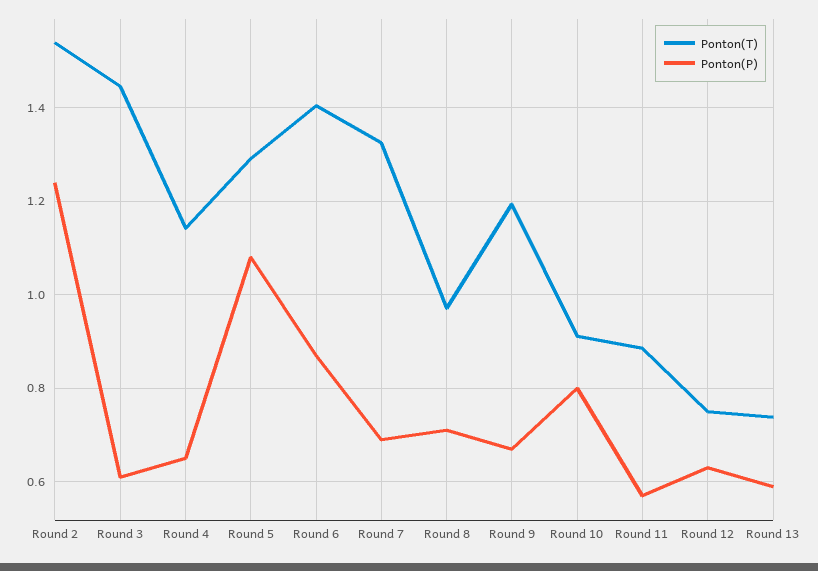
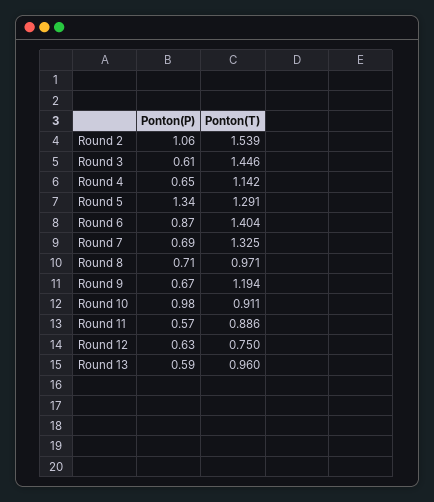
  {
    "Ponton(T)": {
      "Round 2": 1.539,
      "Round 3": 1.446,
      "Round 4": 1.142,
      "Round 5": 1.291,
      "Round 6": 1.404,
      "Round 7": 1.325,
      "Round 8": 0.971,
      "Round 9": 1.194,
      "Round 10": 0.911,
      "Round 11": 0.886,
      "Round 12": 0.75,
-     "Round 13": 0.74
+     "Round 13": 0.96
    },
    "Ponton(P)": {
-     "Round 2": 1.24,
+     "Round 2": 1.06,
      "Round 3": 0.61,
      "Round 4": 0.65,
-     "Round 5": 1.08,
+     "Round 5": 1.34,
      "Round 6": 0.87,
      "Round 7": 0.69,
      "Round 8": 0.71,
      "Round 9": 0.67,
-     "Round 10": 0.8,
+     "Round 10": 0.98,
      "Round 11": 0.57,
      "Round 12": 0.63,
      "Round 13": 0.59
    }
  }

